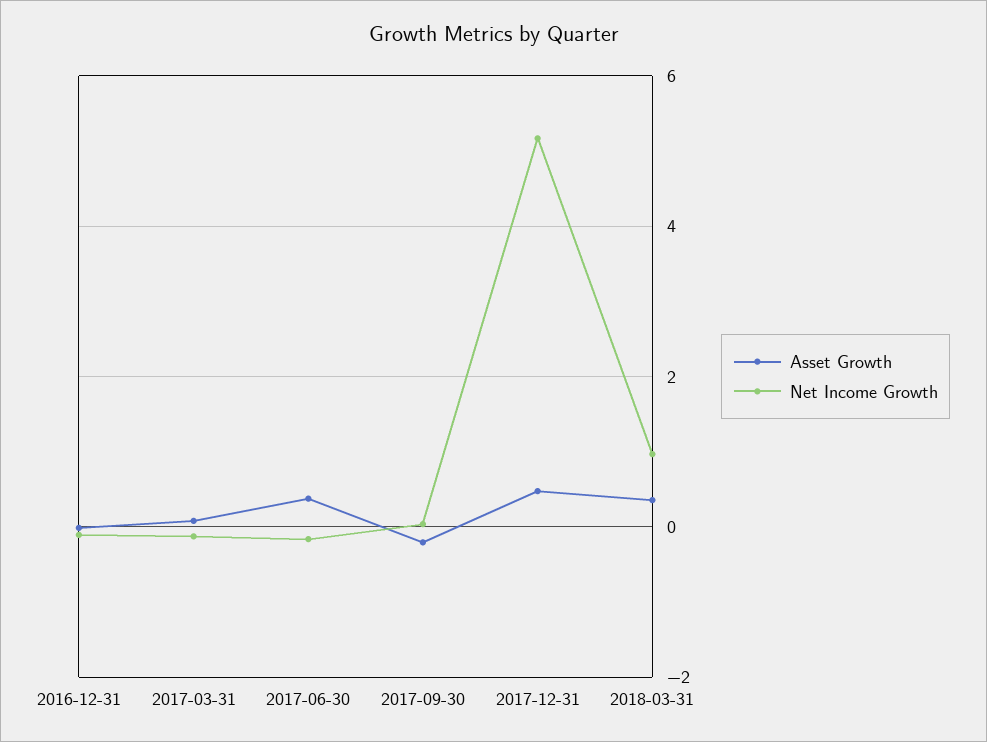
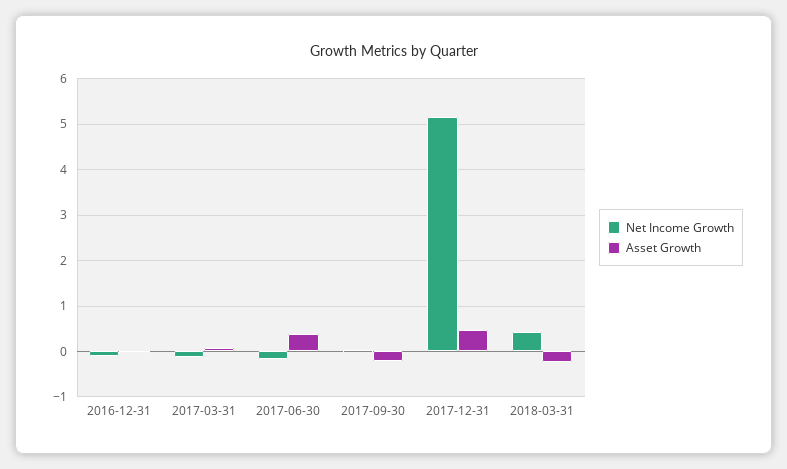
  {
    "Asset Growth": {
      "2016-12-31": 0,
      "2017-03-31": 0,
      "2017-06-30": 0.4,
      "2017-09-30": -0.2,
      "2017-12-31": 0.4,
-     "2018-03-31": 0.4
+     "2018-03-31": -0.2
    },
    "Net Income Growth": {
      "2016-12-31": -0.2,
      "2017-03-31": -0.2,
      "2017-06-30": -0.2,
      "2017-09-30": 0,
      "2017-12-31": 5.2,
-     "2018-03-31": 1
+     "2018-03-31": 0.4
    }
  }

